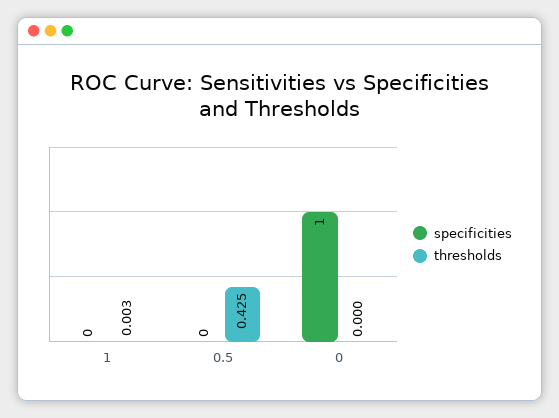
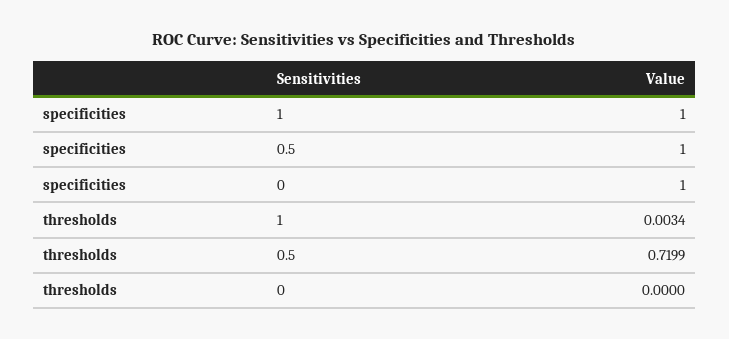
  {
    "specificities": {
-     "1": 0,
+     "1": 1,
-     "0.5": 0,
+     "0.5": 1,
      "0": 1
    },
    "thresholds": {
      "1": 0.0034,
-     "0.5": 0.425,
+     "0.5": 0.7199,
      "0": 0
    }
  }

